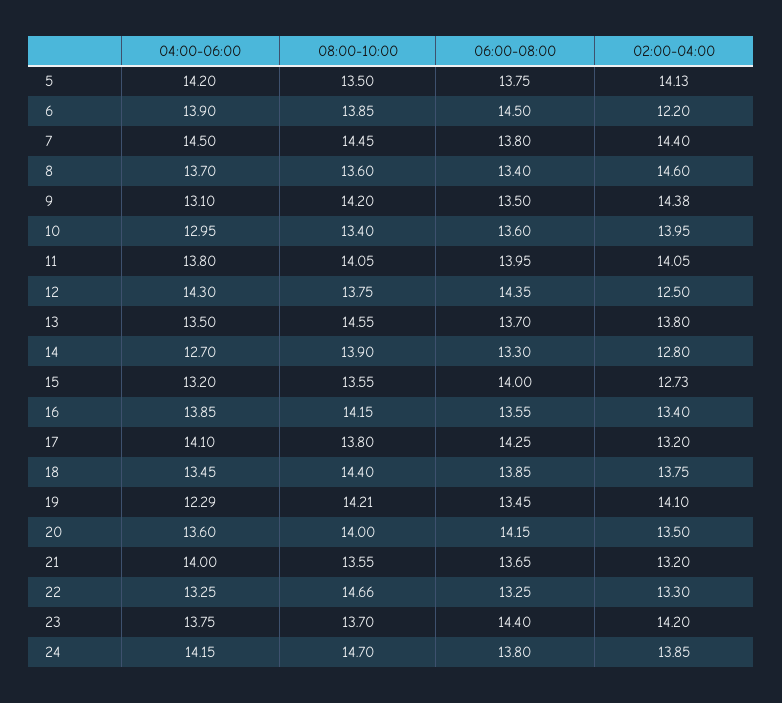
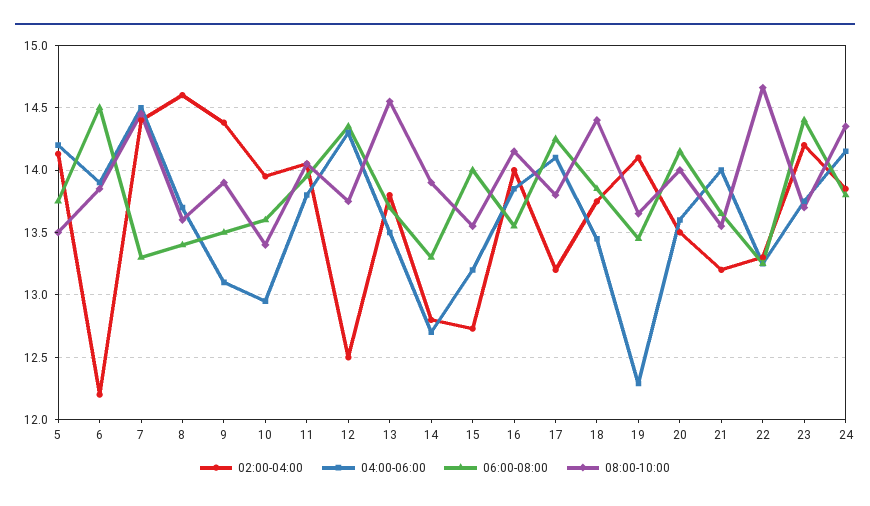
  {
    "04:00-06:00": {
      "5": 14.2,
      "6": 13.9,
      "7": 14.5,
      "8": 13.7,
      "9": 13.1,
      "10": 12.95,
      "11": 13.8,
      "12": 14.3,
      "13": 13.5,
      "14": 12.7,
      "15": 13.2,
      "16": 13.85,
      "17": 14.1,
      "18": 13.45,
      "19": 12.29,
      "20": 13.6,
      "21": 14,
      "22": 13.25,
      "23": 13.75,
      "24": 14.15
    },
    "08:00-10:00": {
      "5": 13.5,
      "6": 13.85,
      "7": 14.45,
      "8": 13.6,
-     "9": 14.2,
+     "9": 13.9,
      "10": 13.4,
      "11": 14.05,
      "12": 13.75,
      "13": 14.55,
      "14": 13.9,
      "15": 13.55,
      "16": 14.15,
      "17": 13.8,
      "18": 14.4,
-     "19": 14.21,
+     "19": 13.65,
      "20": 14,
      "21": 13.55,
      "22": 14.66,
      "23": 13.7,
-     "24": 14.7
+     "24": 14.35
    },
    "06:00-08:00": {
      "5": 13.75,
      "6": 14.5,
-     "7": 13.8,
+     "7": 13.3,
      "8": 13.4,
      "9": 13.5,
      "10": 13.6,
      "11": 13.95,
      "12": 14.35,
      "13": 13.7,
      "14": 13.3,
      "15": 14,
      "16": 13.55,
      "17": 14.25,
      "18": 13.85,
      "19": 13.45,
      "20": 14.15,
      "21": 13.65,
      "22": 13.25,
      "23": 14.4,
      "24": 13.8
    },
    "02:00-04:00": {
      "5": 14.13,
      "6": 12.2,
      "7": 14.4,
      "8": 14.6,
      "9": 14.38,
      "10": 13.95,
      "11": 14.05,
      "12": 12.5,
      "13": 13.8,
      "14": 12.8,
      "15": 12.73,
-     "16": 13.4,
+     "16": 14,
      "17": 13.2,
      "18": 13.75,
      "19": 14.1,
      "20": 13.5,
      "21": 13.2,
      "22": 13.3,
      "23": 14.2,
      "24": 13.85
    }
  }

